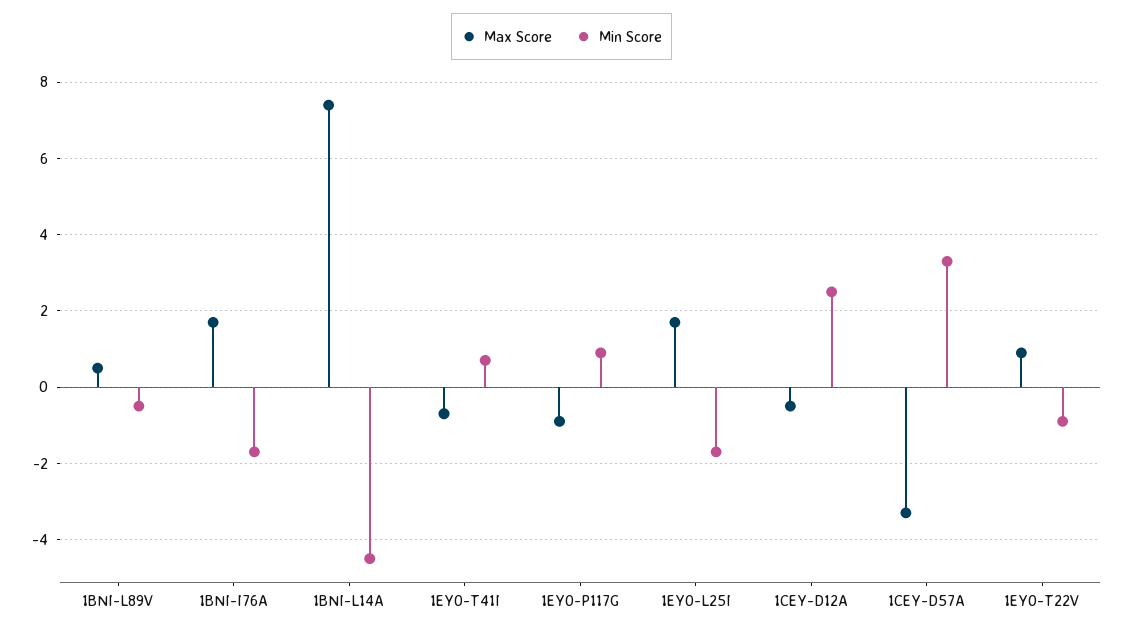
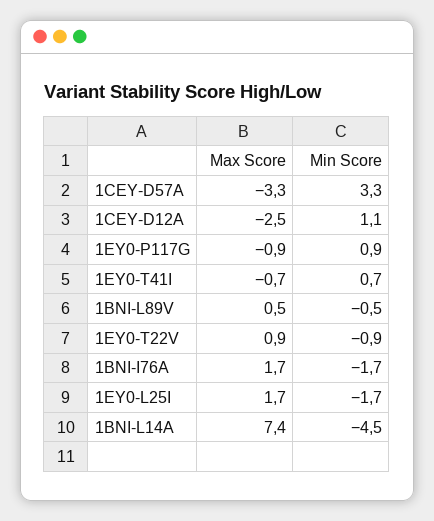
  {
    "Max Score": {
      "1BNI-L89V": 0.5,
      "1BNI-I76A": 1.7,
      "1BNI-L14A": 7.4,
      "1EY0-T41I": -0.7,
      "1EY0-P117G": -0.9,
      "1EY0-L25I": 1.7,
-     "1CEY-D12A": -0.5,
+     "1CEY-D12A": -2.5,
      "1CEY-D57A": -3.3,
      "1EY0-T22V": 0.9
    },
    "Min Score": {
      "1BNI-L89V": -0.5,
      "1BNI-I76A": -1.7,
      "1BNI-L14A": -4.5,
      "1EY0-T41I": 0.7,
      "1EY0-P117G": 0.9,
      "1EY0-L25I": -1.7,
-     "1CEY-D12A": 2.5,
+     "1CEY-D12A": 1.1,
      "1CEY-D57A": 3.3,
      "1EY0-T22V": -0.9
    }
  }

